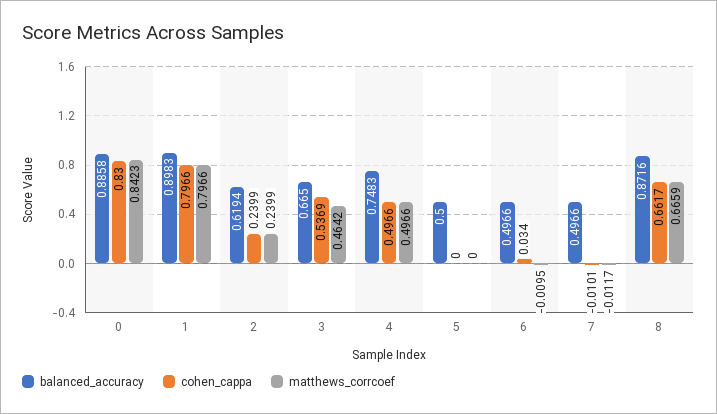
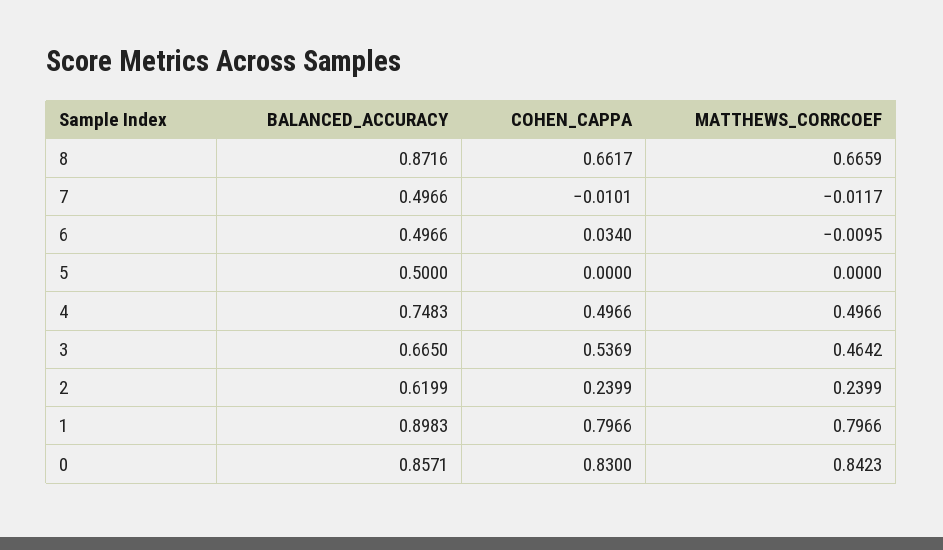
  {
    "balanced_accuracy": {
-     "0": 0.8858,
+     "0": 0.8571,
      "1": 0.8983,
-     "2": 0.6194,
+     "2": 0.6199,
      "3": 0.665,
      "4": 0.7483,
      "5": 0.5,
      "6": 0.4966,
      "7": 0.4966,
      "8": 0.8716
    },
    "cohen_cappa": {
      "0": 0.83,
      "1": 0.7966,
      "2": 0.2399,
      "3": 0.5369,
      "4": 0.4966,
      "5": 0,
      "6": 0.034,
      "7": -0.0101,
      "8": 0.6617
    },
    "matthews_corrcoef": {
      "0": 0.8423,
      "1": 0.7966,
      "2": 0.2399,
      "3": 0.4642,
      "4": 0.4966,
      "5": 0,
      "6": -0.0095,
      "7": -0.0117,
      "8": 0.6659
    }
  }

